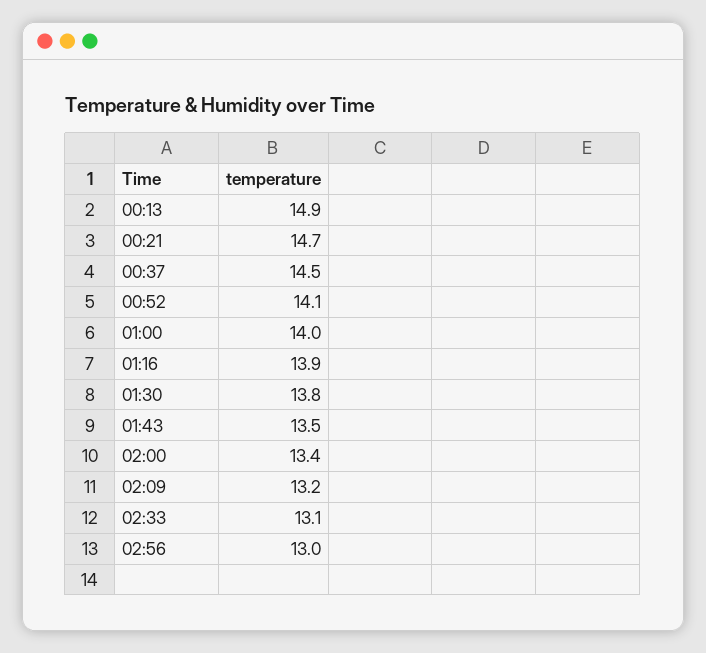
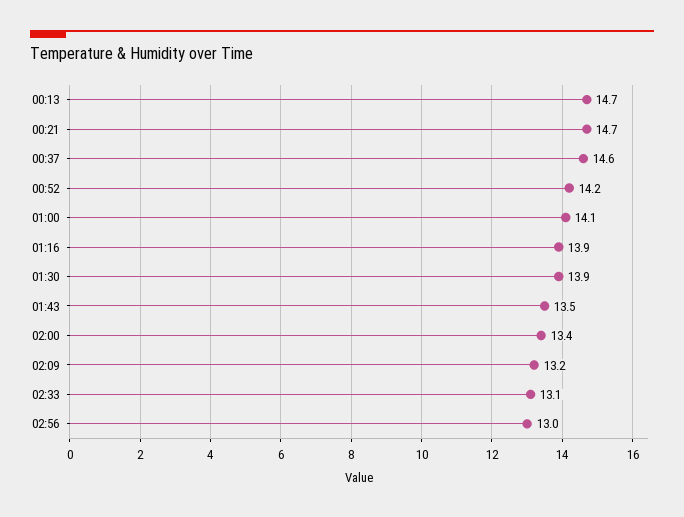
  {
-   "00:13": 14.9,
+   "00:13": 14.7,
    "00:21": 14.7,
-   "00:37": 14.5,
+   "00:37": 14.6,
-   "00:52": 14.1,
+   "00:52": 14.2,
-   "01:00": 14,
+   "01:00": 14.1,
    "01:16": 13.9,
-   "01:30": 13.8,
+   "01:30": 13.9,
    "01:43": 13.5,
    "02:00": 13.4,
    "02:09": 13.2,
    "02:33": 13.1,
    "02:56": 13
  }

